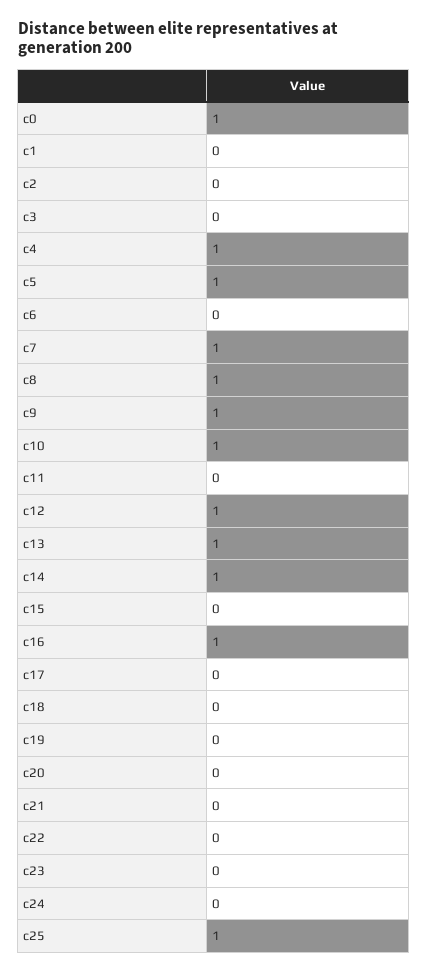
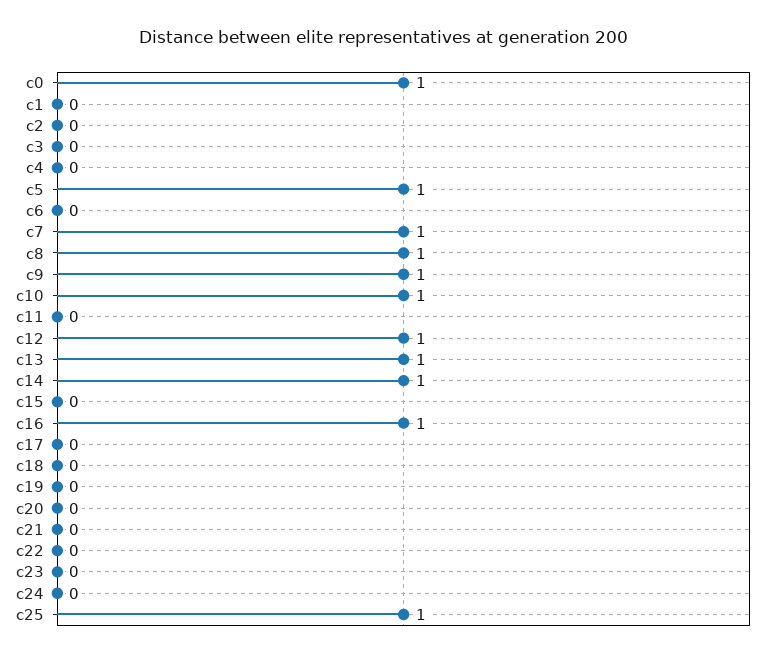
  {
    "c0": 1,
    "c1": 0,
    "c2": 0,
    "c3": 0,
-   "c4": 1,
+   "c4": 0,
    "c5": 1,
    "c6": 0,
    "c7": 1,
    "c8": 1,
    "c9": 1,
    "c10": 1,
    "c11": 0,
    "c12": 1,
    "c13": 1,
    "c14": 1,
    "c15": 0,
    "c16": 1,
    "c17": 0,
    "c18": 0,
    "c19": 0,
    "c20": 0,
    "c21": 0,
    "c22": 0,
    "c23": 0,
    "c24": 0,
    "c25": 1
  }

